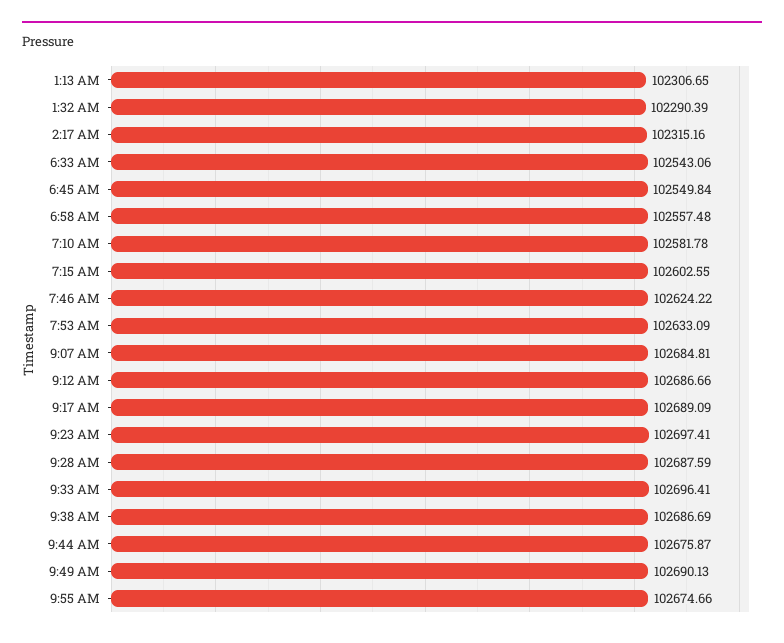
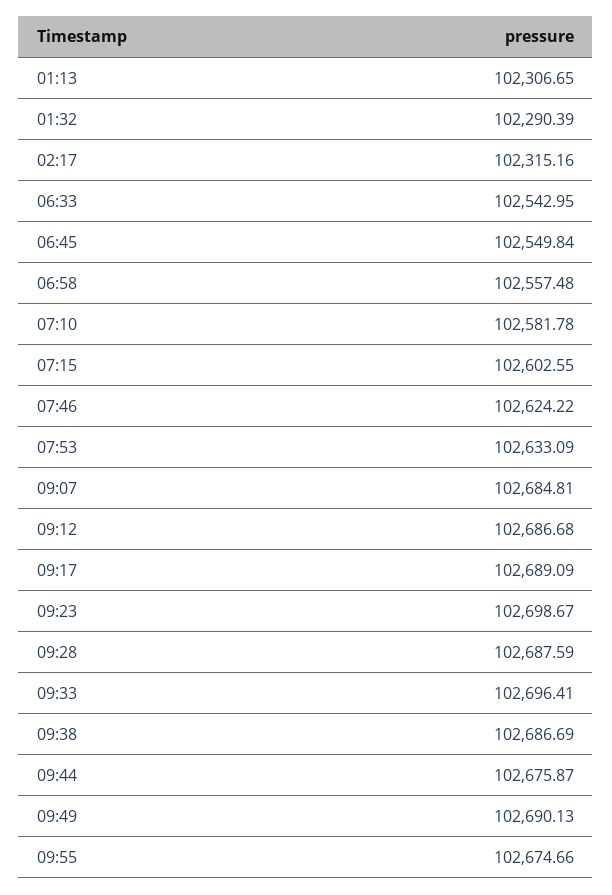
  {
    "1:13 AM": 102306.65,
    "1:32 AM": 102290.39,
    "2:17 AM": 102315.16,
-   "6:33 AM": 102543.06,
+   "6:33 AM": 102542.95,
    "6:45 AM": 102549.84,
    "6:58 AM": 102557.48,
    "7:10 AM": 102581.78,
    "7:15 AM": 102602.55,
    "7:46 AM": 102624.22,
    "7:53 AM": 102633.09,
    "9:07 AM": 102684.81,
-   "9:12 AM": 102686.66,
+   "9:12 AM": 102686.68,
    "9:17 AM": 102689.09,
-   "9:23 AM": 102697.41,
+   "9:23 AM": 102698.67,
    "9:28 AM": 102687.59,
    "9:33 AM": 102696.41,
    "9:38 AM": 102686.69,
    "9:44 AM": 102675.87,
    "9:49 AM": 102690.13,
    "9:55 AM": 102674.66
  }

